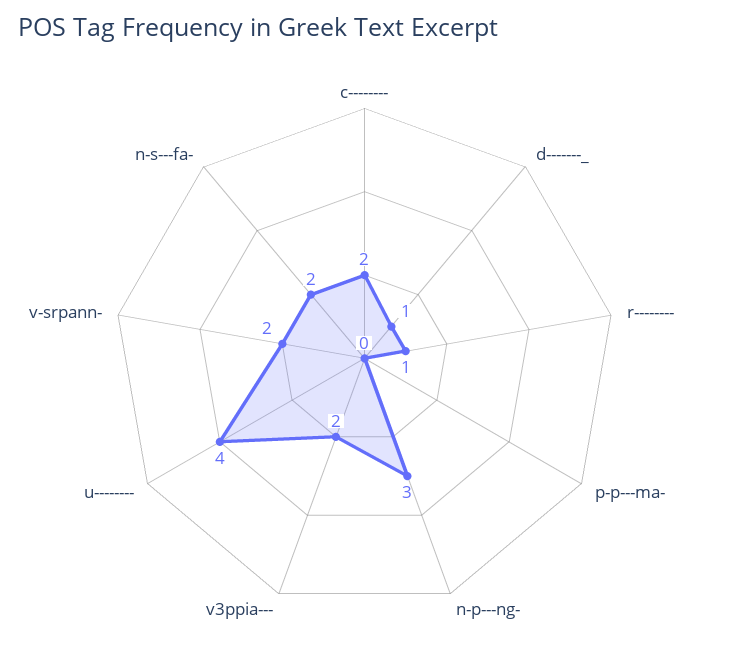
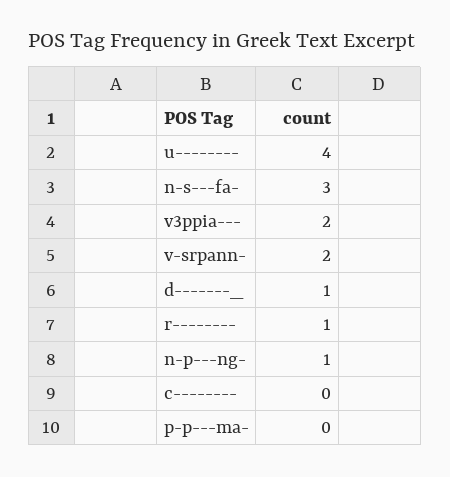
  {
-   "c--------": 2,
+   "c--------": 0,
    "d-------_": 1,
    "r--------": 1,
    "p-p---ma-": 0,
-   "n-p---ng-": 3,
+   "n-p---ng-": 1,
    "v3ppia---": 2,
    "u--------": 4,
    "v-srpann-": 2,
-   "n-s---fa-": 2
+   "n-s---fa-": 3
  }

